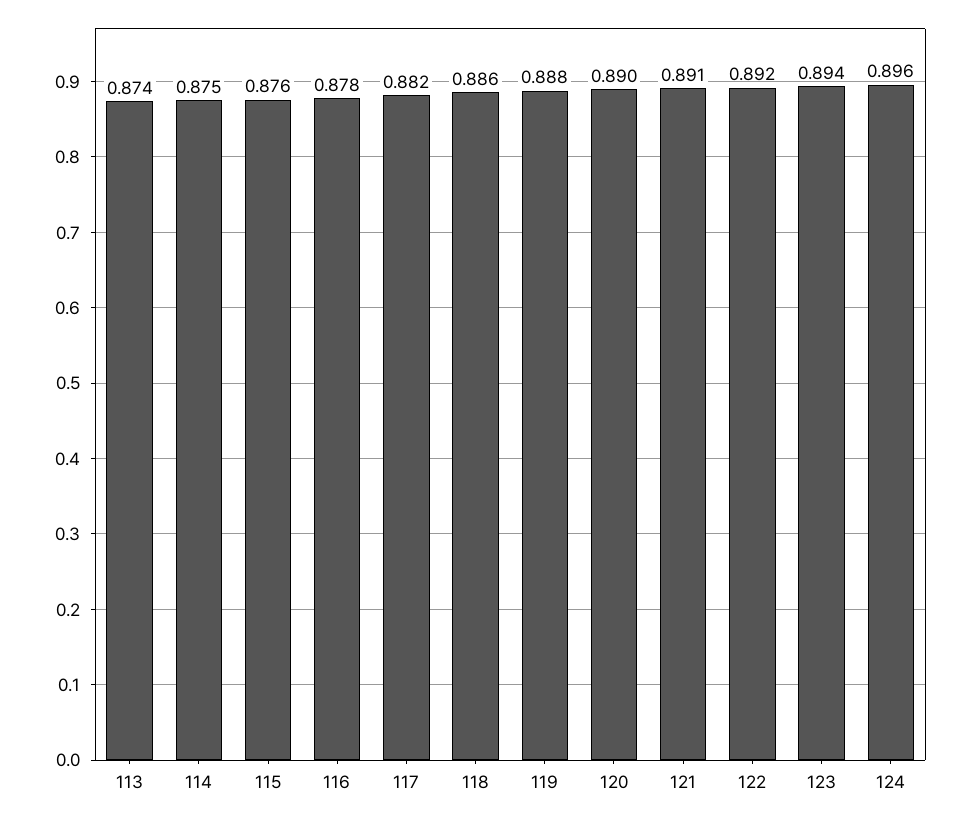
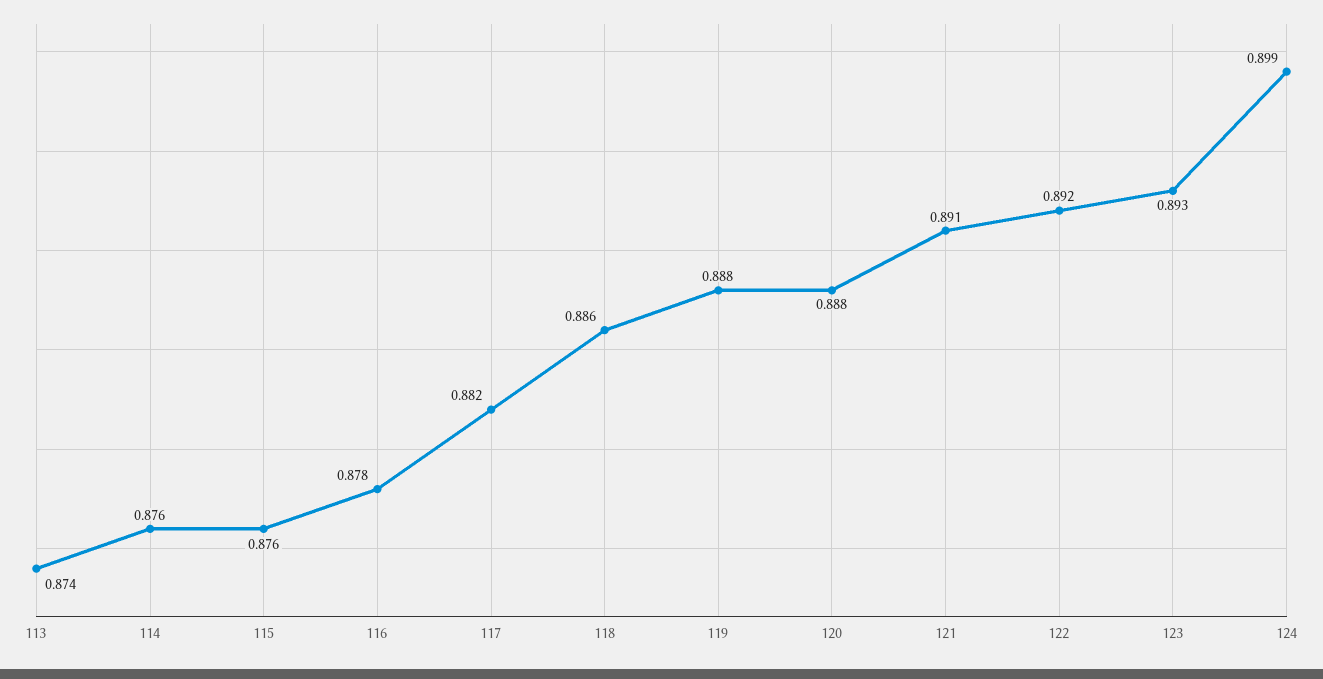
  {
    "113": 0.874,
-   "114": 0.875,
+   "114": 0.876,
    "115": 0.876,
    "116": 0.878,
    "117": 0.882,
    "118": 0.886,
    "119": 0.888,
-   "120": 0.89,
+   "120": 0.888,
    "121": 0.891,
    "122": 0.892,
-   "123": 0.894,
+   "123": 0.893,
-   "124": 0.896
+   "124": 0.899
  }

